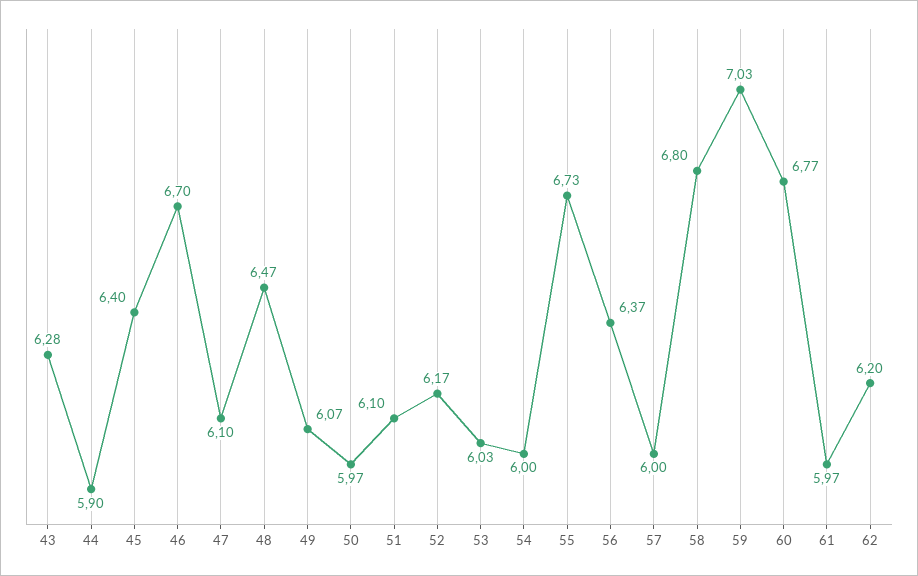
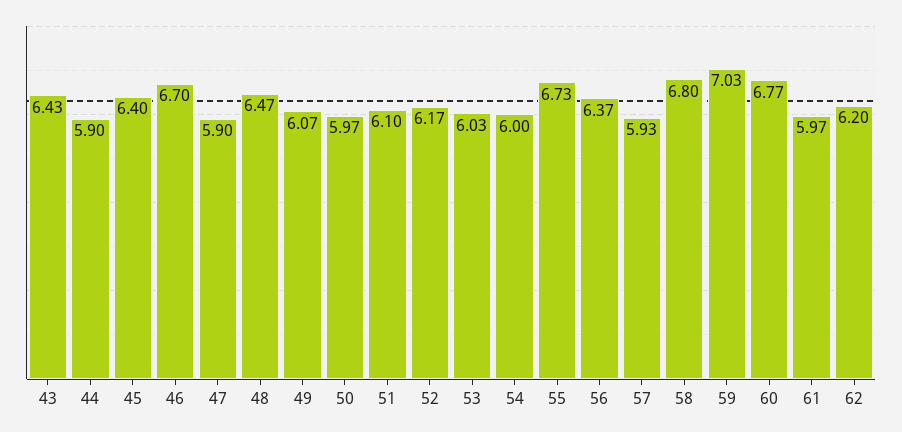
  {
-   "43": 6.28,
+   "43": 6.43,
    "44": 5.9,
    "45": 6.4,
    "46": 6.7,
-   "47": 6.1,
+   "47": 5.9,
    "48": 6.47,
    "49": 6.07,
    "50": 5.97,
    "51": 6.1,
    "52": 6.17,
    "53": 6.03,
    "54": 6,
    "55": 6.73,
    "56": 6.37,
-   "57": 6,
+   "57": 5.93,
    "58": 6.8,
    "59": 7.03,
    "60": 6.77,
    "61": 5.97,
    "62": 6.2
  }

